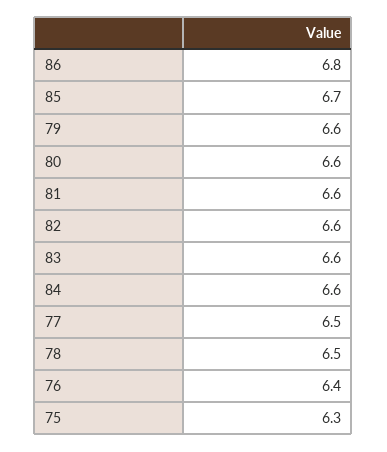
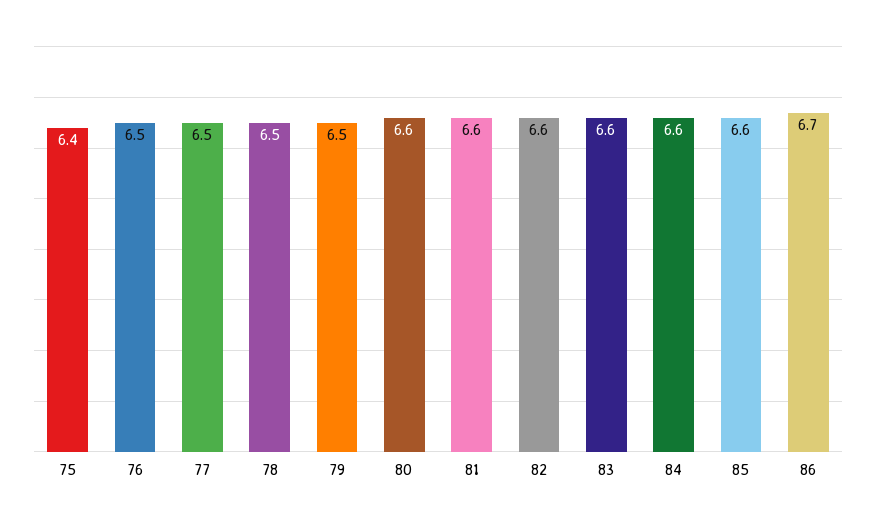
  {
-   "86": 6.8,
+   "86": 6.7,
-   "85": 6.7,
+   "85": 6.6,
-   "79": 6.6,
+   "79": 6.5,
    "80": 6.6,
    "81": 6.6,
    "82": 6.6,
    "83": 6.6,
    "84": 6.6,
    "77": 6.5,
    "78": 6.5,
-   "76": 6.4,
+   "76": 6.5,
-   "75": 6.3
+   "75": 6.4
  }

